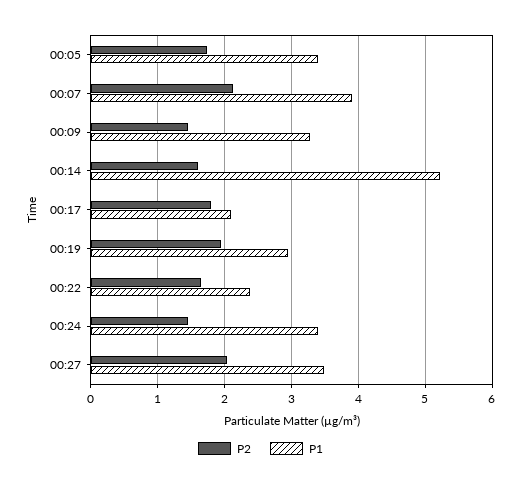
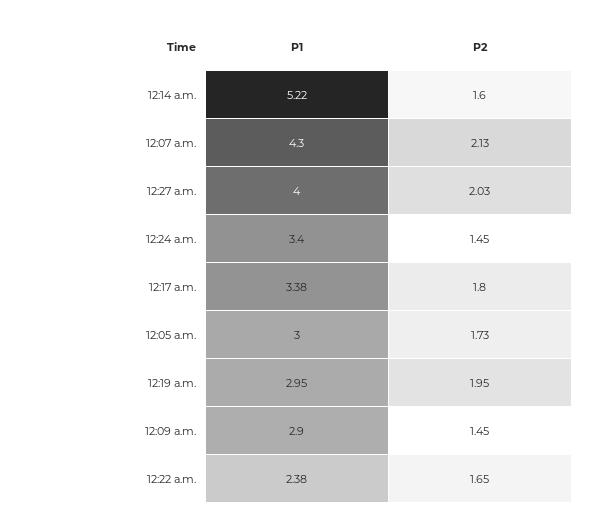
  {
    "P2": {
      "00:05": 1.73,
      "00:07": 2.13,
      "00:09": 1.45,
      "00:14": 1.6,
      "00:17": 1.8,
      "00:19": 1.95,
      "00:22": 1.65,
      "00:24": 1.45,
      "00:27": 2.03
    },
    "P1": {
-     "00:05": 3.4,
+     "00:05": 3,
-     "00:07": 3.9,
+     "00:07": 4.3,
-     "00:09": 3.3,
+     "00:09": 2.9,
      "00:14": 5.22,
-     "00:17": 2.1,
+     "00:17": 3.38,
      "00:19": 2.95,
      "00:22": 2.38,
      "00:24": 3.4,
-     "00:27": 3.5
+     "00:27": 4
    }
  }

